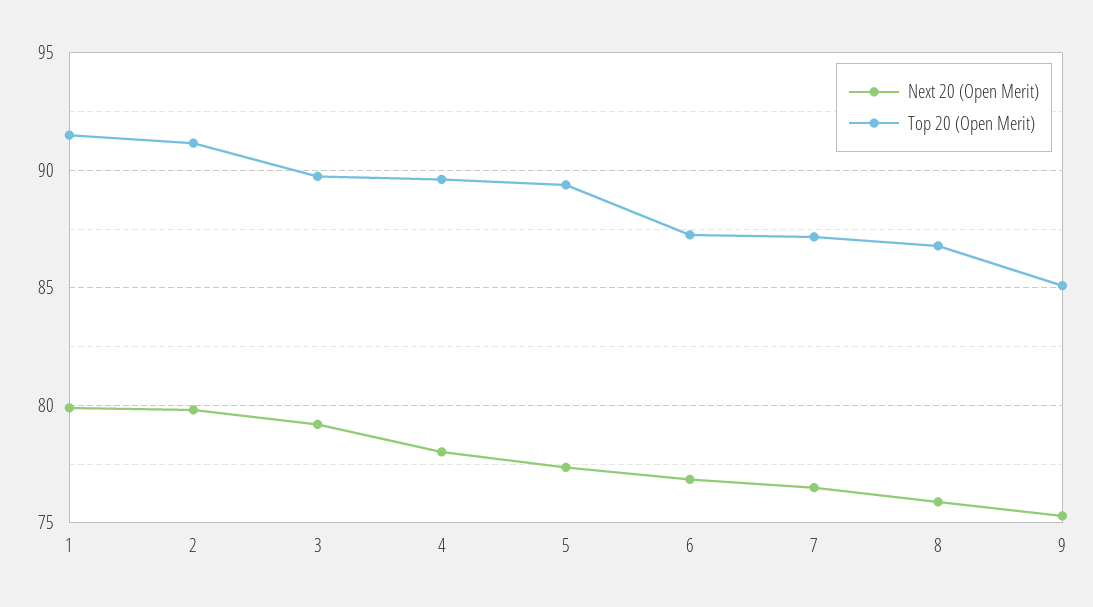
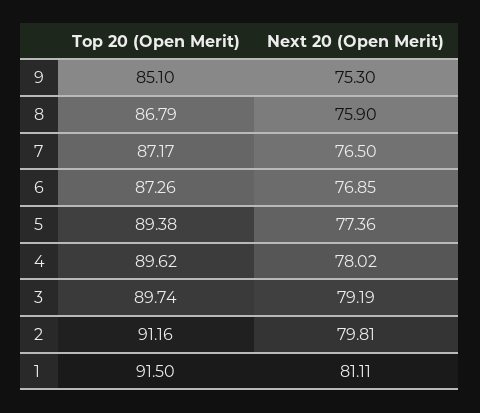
  {
    "Next 20 (Open Merit)": {
-     "1": 80,
+     "1": 81.11,
      "2": 79.81,
      "3": 79.19,
      "4": 78.02,
      "5": 77.36,
      "6": 76.85,
      "7": 76.5,
      "8": 75.9,
      "9": 75.3
    },
    "Top 20 (Open Merit)": {
      "1": 91.5,
      "2": 91.16,
      "3": 89.74,
      "4": 89.62,
      "5": 89.38,
      "6": 87.26,
      "7": 87.17,
      "8": 86.79,
      "9": 85.1
    }
  }

